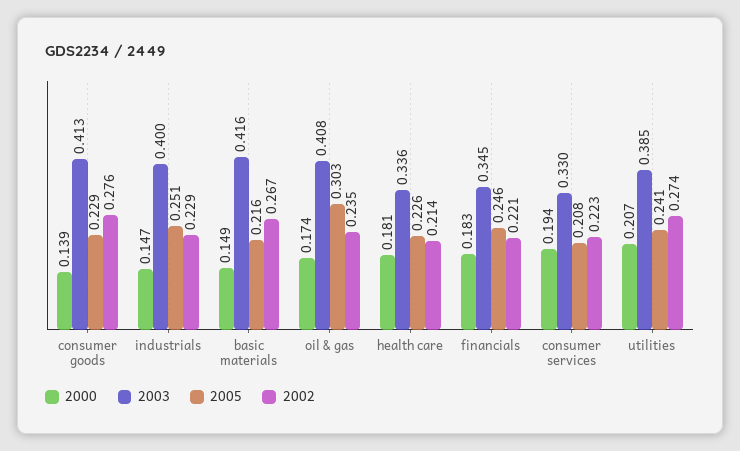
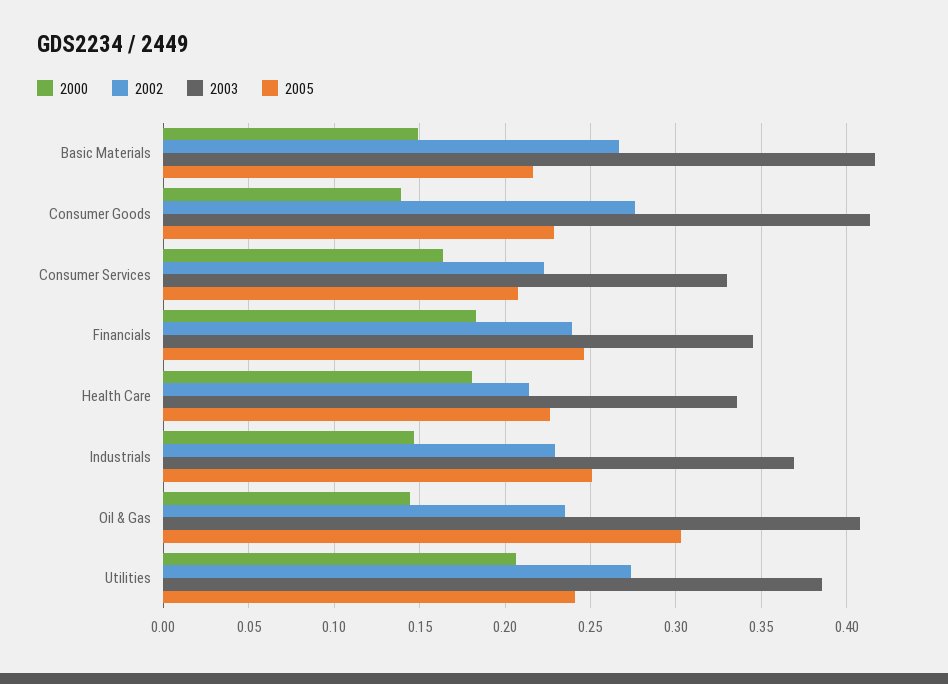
  {
    "2000": {
      "consumer goods": 0.139,
      "industrials": 0.147,
      "basic materials": 0.149,
-     "oil & gas": 0.174,
+     "oil & gas": 0.145,
      "health care": 0.181,
      "financials": 0.183,
-     "consumer services": 0.194,
+     "consumer services": 0.165,
      "utilities": 0.207
    },
    "2003": {
      "consumer goods": 0.413,
-     "industrials": 0.4,
+     "industrials": 0.37,
      "basic materials": 0.416,
      "oil & gas": 0.408,
      "health care": 0.336,
      "financials": 0.345,
      "consumer services": 0.33,
      "utilities": 0.385
    },
    "2005": {
      "consumer goods": 0.229,
      "industrials": 0.251,
      "basic materials": 0.216,
      "oil & gas": 0.303,
      "health care": 0.226,
      "financials": 0.246,
      "consumer services": 0.208,
      "utilities": 0.241
    },
    "2002": {
      "consumer goods": 0.276,
      "industrials": 0.229,
      "basic materials": 0.267,
      "oil & gas": 0.235,
      "health care": 0.214,
-     "financials": 0.221,
+     "financials": 0.24,
      "consumer services": 0.223,
      "utilities": 0.274
    }
  }

